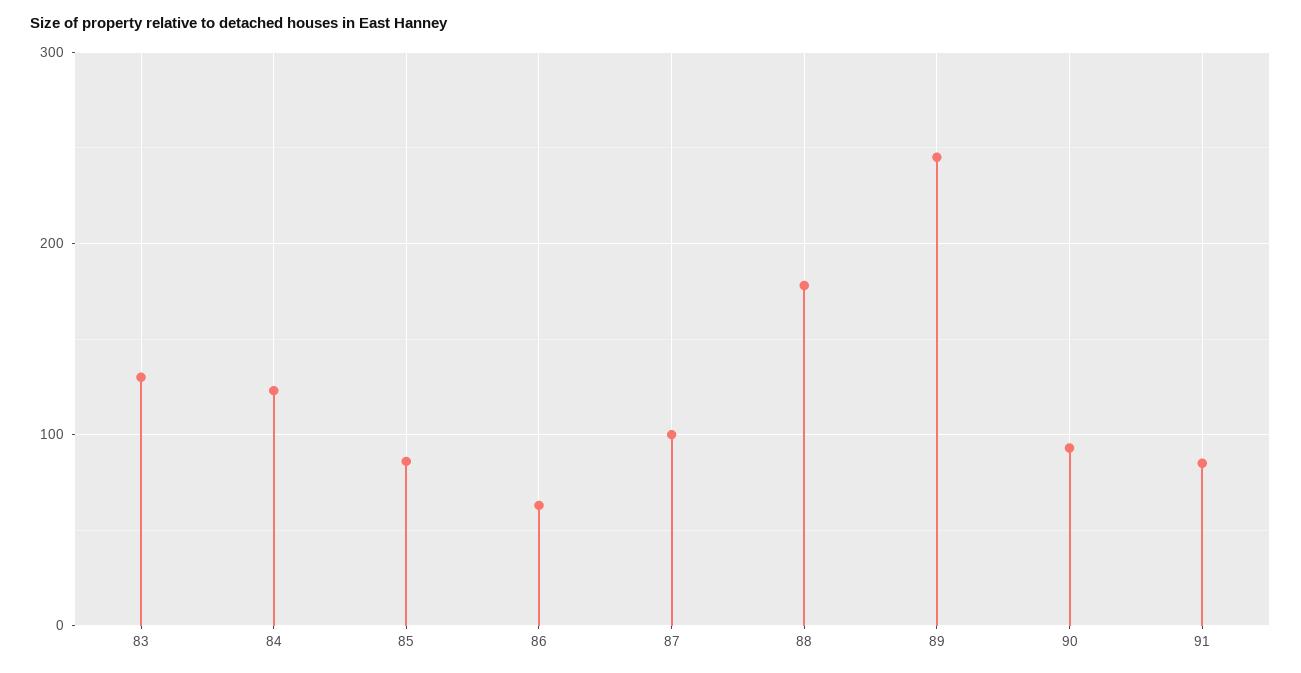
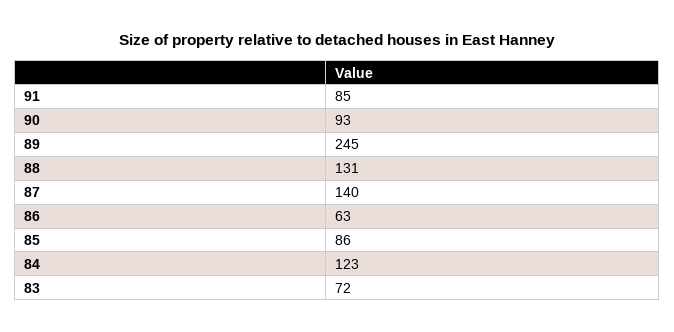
  {
-   "83": 130,
+   "83": 72,
    "84": 123,
    "85": 86,
    "86": 63,
-   "87": 100,
+   "87": 140,
-   "88": 180,
+   "88": 131,
    "89": 245,
    "90": 93,
    "91": 85
  }

